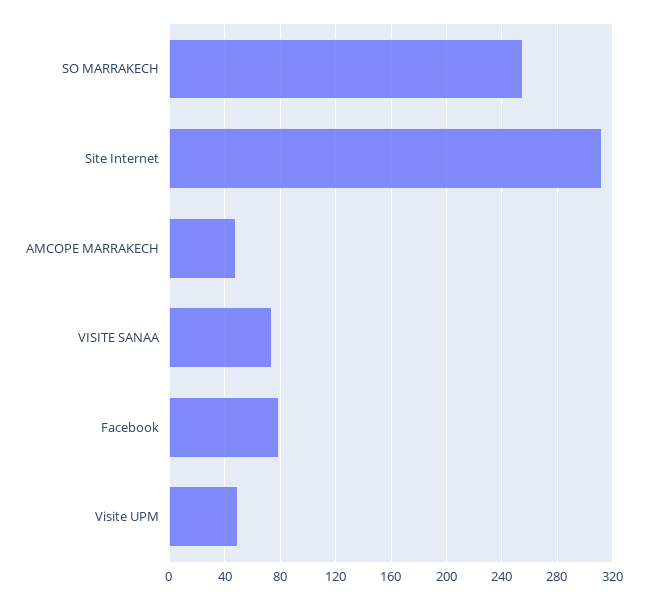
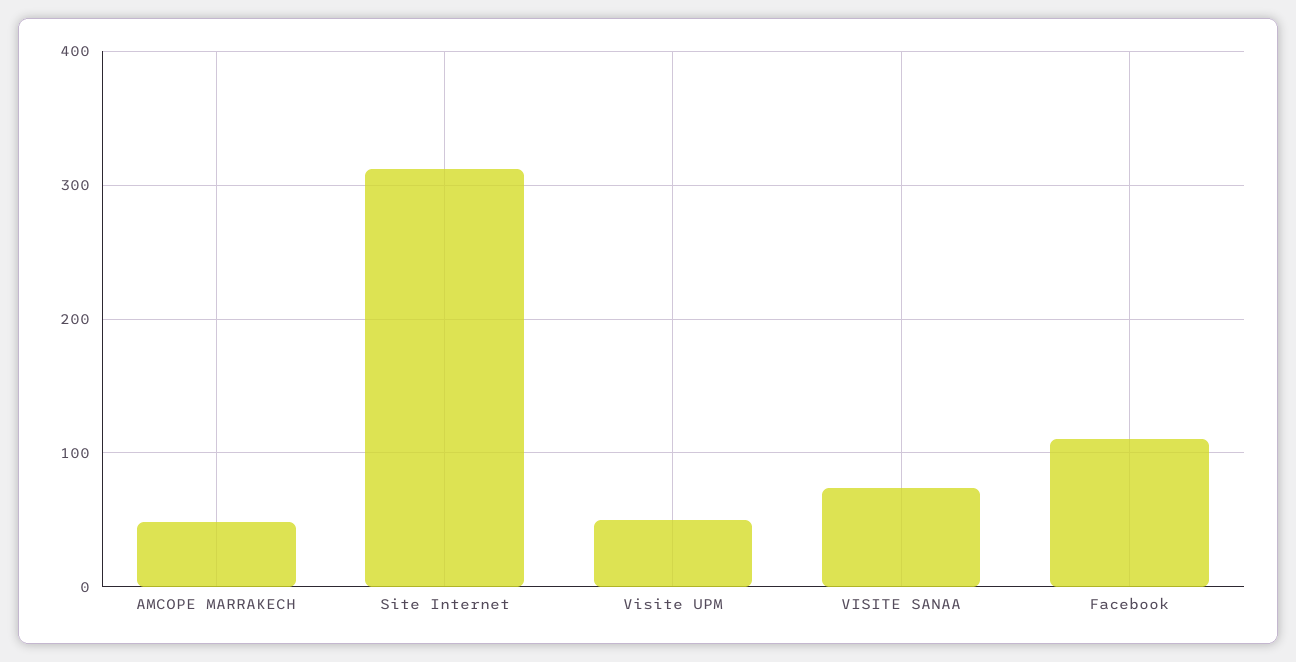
  {
-   "SO MARRAKECH": 255,
    "Site Internet": 310,
    "AMCOPE MARRAKECH": 50,
    "VISITE SANAA": 75,
-   "Facebook": 80,
+   "Facebook": 110,
    "Visite UPM": 50
  }

